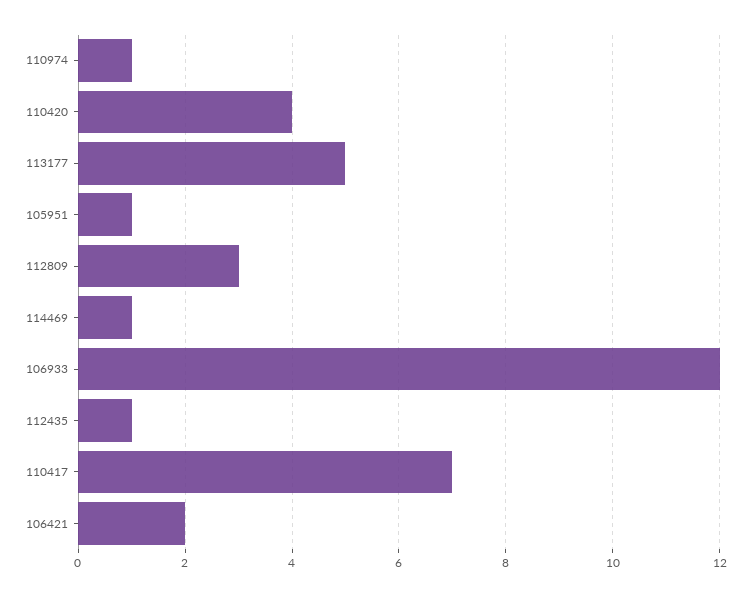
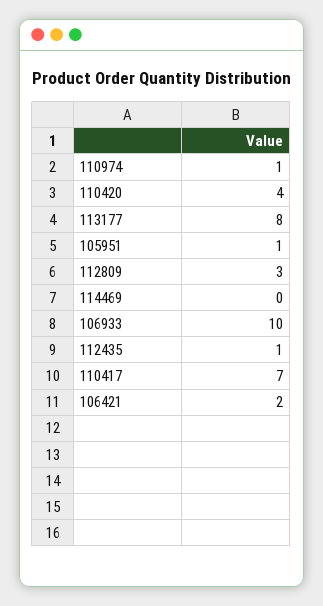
  {
    "110974": 1,
    "110420": 4,
-   "113177": 5,
+   "113177": 8,
    "105951": 1,
    "112809": 3,
-   "114469": 1,
+   "114469": 0,
-   "106933": 12,
+   "106933": 10,
    "112435": 1,
    "110417": 7,
    "106421": 2
  }

